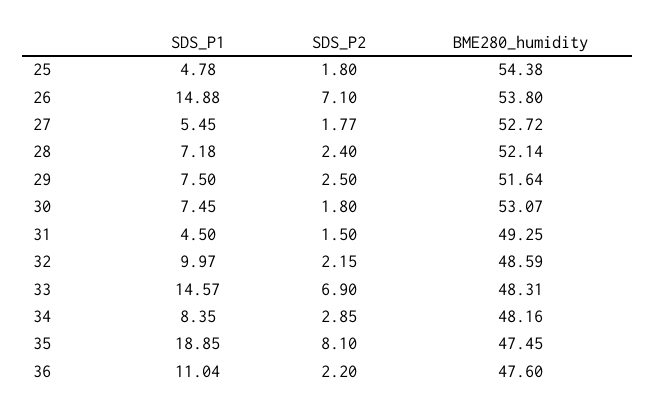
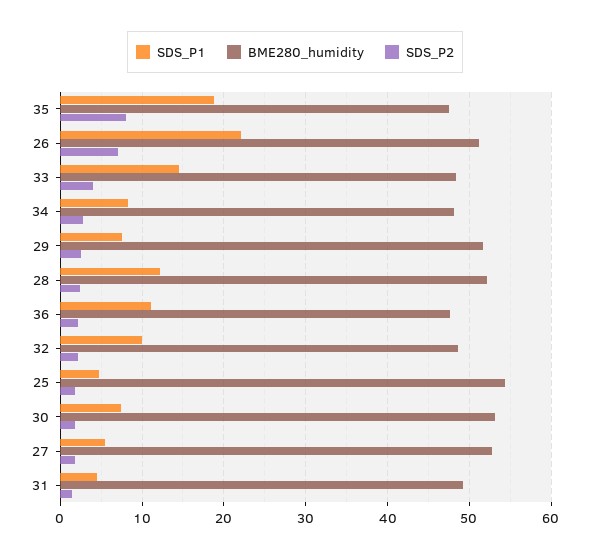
  {
    "SDS_P1": {
      "25": 4.78,
-     "26": 14.88,
+     "26": 22,
      "27": 5.45,
-     "28": 7.18,
+     "28": 12,
      "29": 7.5,
      "30": 7.45,
      "31": 4.5,
      "32": 9.97,
      "33": 14.57,
      "34": 8.35,
      "35": 18.85,
      "36": 11.04
    },
    "SDS_P2": {
      "25": 1.8,
      "26": 7.1,
      "27": 1.77,
      "28": 2.4,
      "29": 2.5,
      "30": 1.8,
      "31": 1.5,
      "32": 2.15,
-     "33": 6.9,
+     "33": 4,
      "34": 2.85,
      "35": 8.1,
      "36": 2.2
    },
    "BME280_humidity": {
      "25": 54.38,
-     "26": 53.8,
+     "26": 51,
      "27": 52.72,
      "28": 52.14,
      "29": 51.64,
      "30": 53.07,
      "31": 49.25,
      "32": 48.59,
      "33": 48.31,
      "34": 48.16,
      "35": 47.45,
      "36": 47.6
    }
  }

